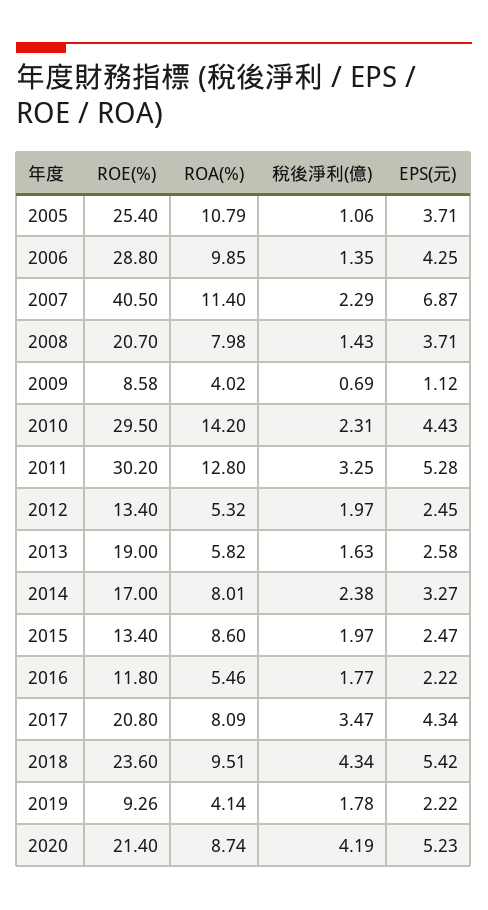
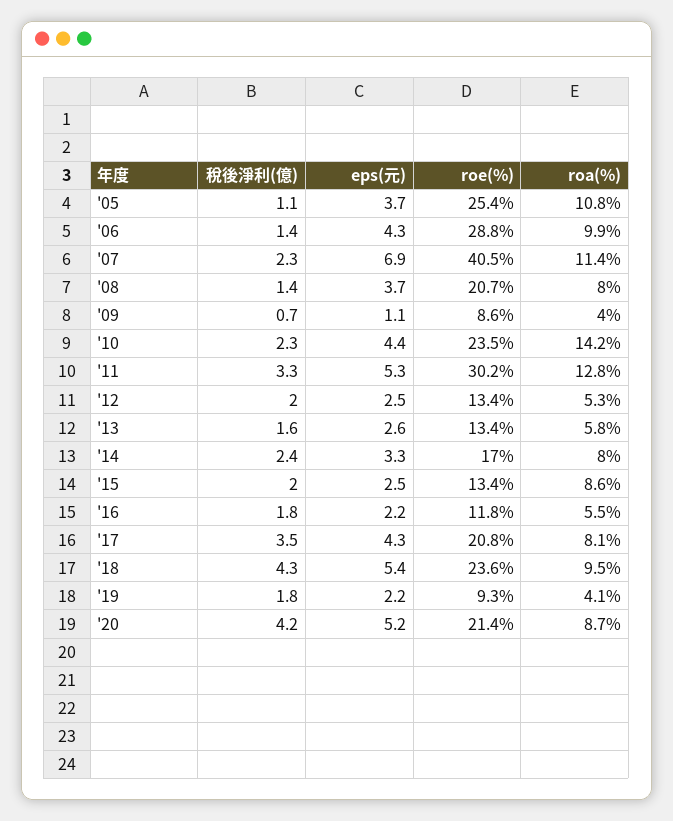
  {
    "ROE(%)": {
      "2005": 25.4,
      "2006": 28.8,
      "2007": 40.5,
      "2008": 20.7,
      "2009": 8.58,
-     "2010": 29.5,
+     "2010": 23.5,
      "2011": 30.2,
      "2012": 13.4,
-     "2013": 19,
+     "2013": 13.4,
      "2014": 17,
      "2015": 13.4,
      "2016": 11.8,
      "2017": 20.8,
      "2018": 23.6,
      "2019": 9.26,
      "2020": 21.4
    },
    "ROA(%)": {
      "2005": 10.79,
      "2006": 9.85,
      "2007": 11.4,
      "2008": 7.98,
      "2009": 4.02,
      "2010": 14.2,
      "2011": 12.8,
      "2012": 5.32,
      "2013": 5.82,
      "2014": 8.01,
      "2015": 8.6,
      "2016": 5.46,
      "2017": 8.09,
      "2018": 9.51,
      "2019": 4.14,
      "2020": 8.74
    },
    "稅後淨利(億)": {
      "2005": 1.06,
      "2006": 1.35,
      "2007": 2.29,
      "2008": 1.43,
      "2009": 0.69,
      "2010": 2.31,
      "2011": 3.25,
      "2012": 1.97,
      "2013": 1.63,
      "2014": 2.38,
      "2015": 1.97,
      "2016": 1.77,
      "2017": 3.47,
      "2018": 4.34,
      "2019": 1.78,
      "2020": 4.19
    },
    "EPS(元)": {
      "2005": 3.71,
      "2006": 4.25,
      "2007": 6.87,
      "2008": 3.71,
      "2009": 1.12,
      "2010": 4.43,
      "2011": 5.28,
      "2012": 2.45,
      "2013": 2.58,
      "2014": 3.27,
      "2015": 2.47,
      "2016": 2.22,
      "2017": 4.34,
      "2018": 5.42,
      "2019": 2.22,
      "2020": 5.23
    }
  }

